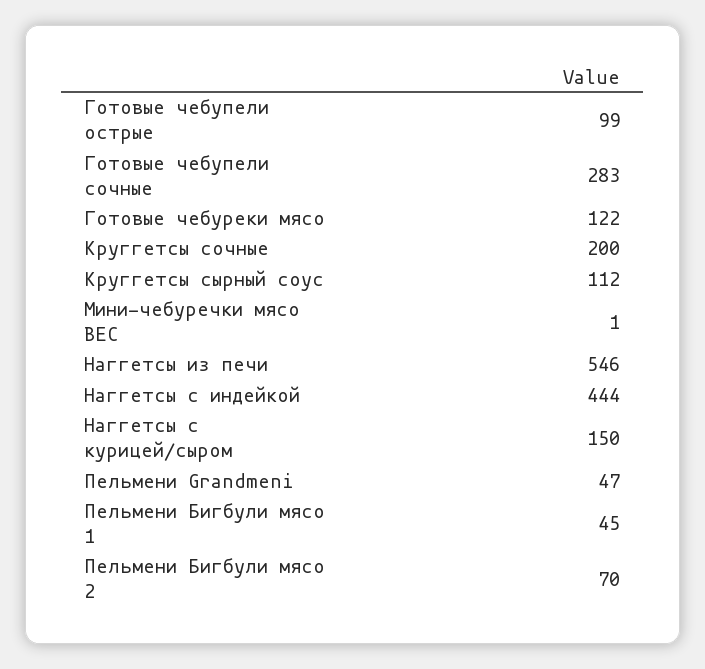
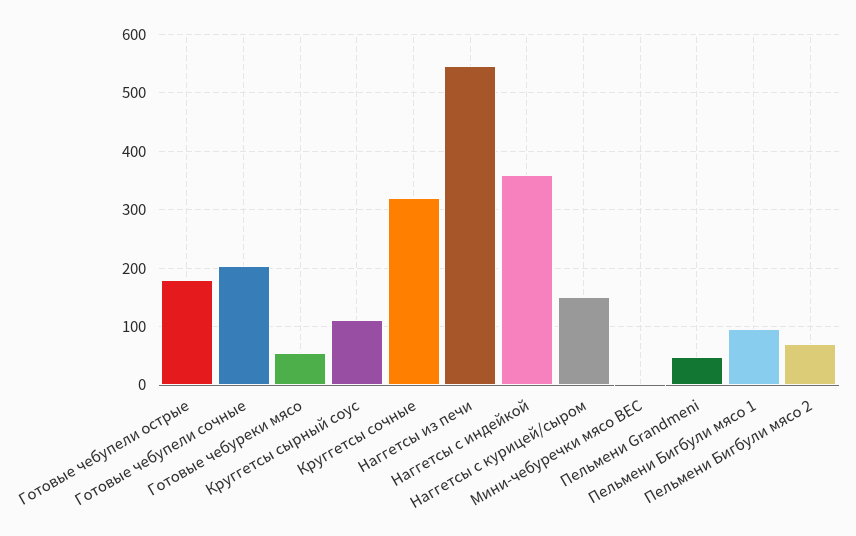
  {
-   "Готовые чебупели острые": 99,
+   "Готовые чебупели острые": 180,
-   "Готовые чебупели сочные": 283,
+   "Готовые чебупели сочные": 200,
-   "Готовые чебуреки мясо": 122,
+   "Готовые чебуреки мясо": 60,
-   "Круггетсы сочные": 200,
+   "Круггетсы сочные": 320,
    "Круггетсы сырный соус": 112,
    "Мини-чебуречки мясо ВЕС": 1,
    "Наггетсы из печи": 546,
-   "Наггетсы с индейкой": 444,
+   "Наггетсы с индейкой": 360,
    "Наггетсы с курицей/сыром": 150,
    "Пельмени Grandmeni": 47,
-   "Пельмени Бигбули мясо 1": 45,
+   "Пельмени Бигбули мясо 1": 100,
    "Пельмени Бигбули мясо 2": 70
  }

